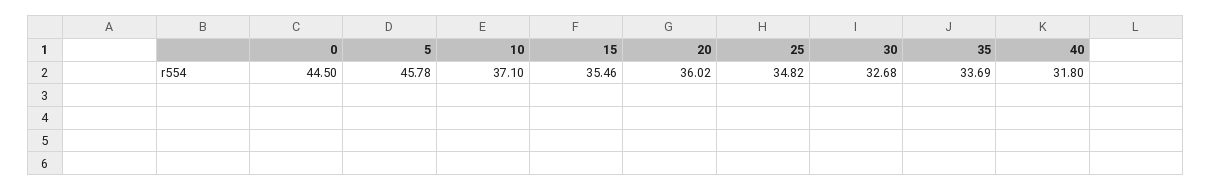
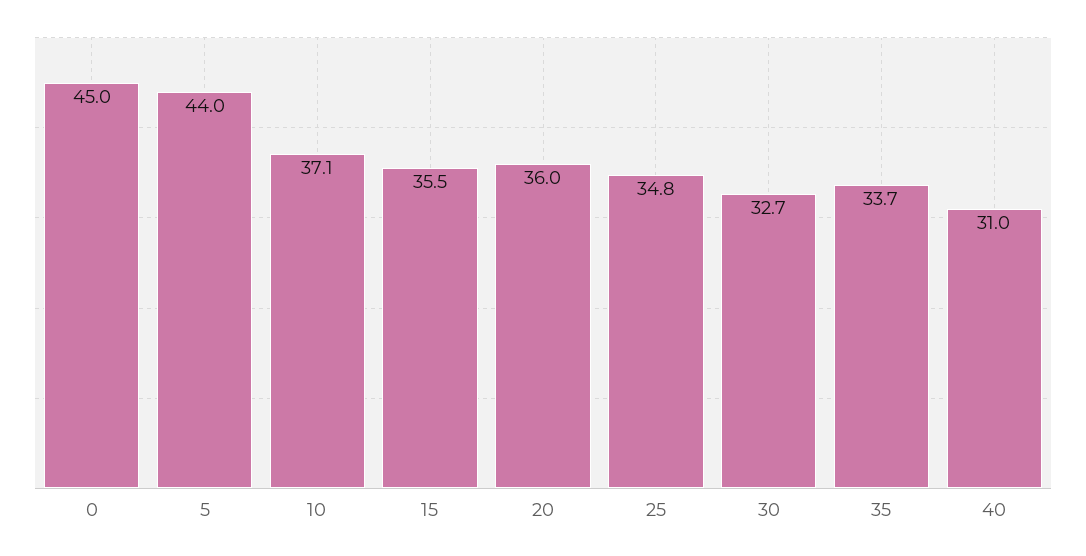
  {
-   "0": 44.5,
+   "0": 45,
-   "5": 45.78,
+   "5": 44,
    "10": 37.1,
    "15": 35.46,
    "20": 36.02,
    "25": 34.82,
    "30": 32.68,
    "35": 33.69,
-   "40": 31.8
+   "40": 31
  }

